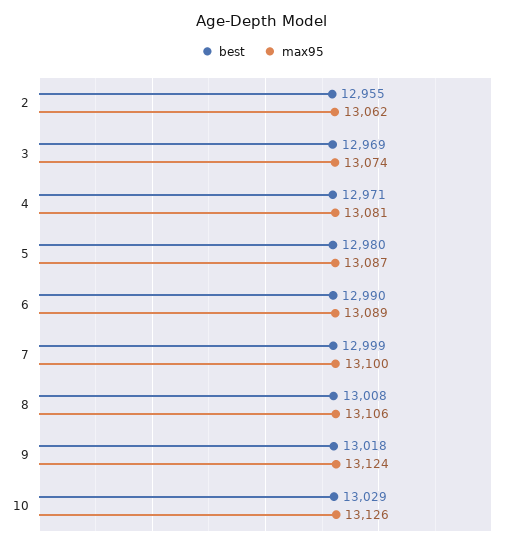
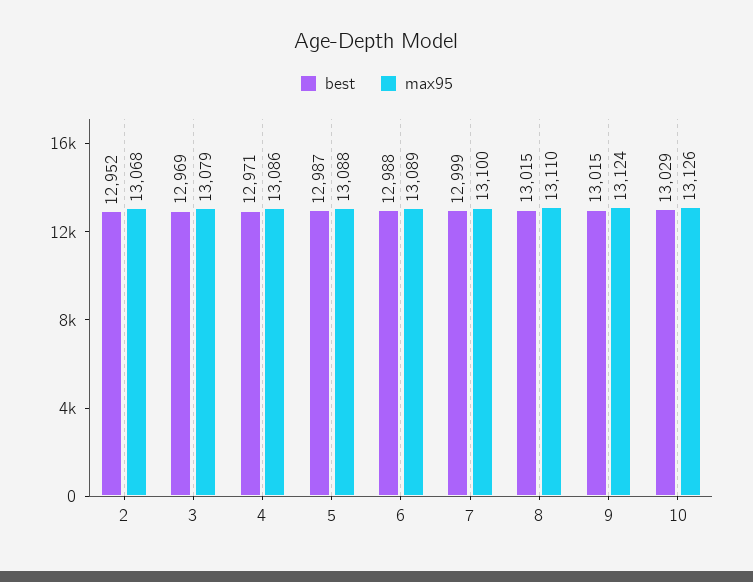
  {
    "best": {
-     "2": 12955,
+     "2": 12952,
      "3": 12969,
      "4": 12971,
-     "5": 12980,
+     "5": 12987,
-     "6": 12990,
+     "6": 12988,
      "7": 12999,
-     "8": 13008,
+     "8": 13015,
-     "9": 13018,
+     "9": 13015,
      "10": 13029
    },
    "max95": {
-     "2": 13062,
+     "2": 13068,
-     "3": 13074,
+     "3": 13079,
-     "4": 13081,
+     "4": 13086,
-     "5": 13087,
+     "5": 13088,
      "6": 13089,
      "7": 13100,
-     "8": 13106,
+     "8": 13110,
      "9": 13124,
      "10": 13126
    }
  }

